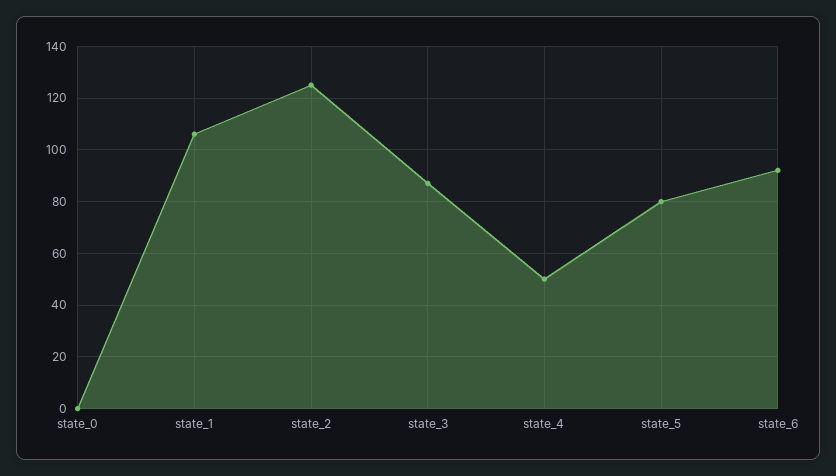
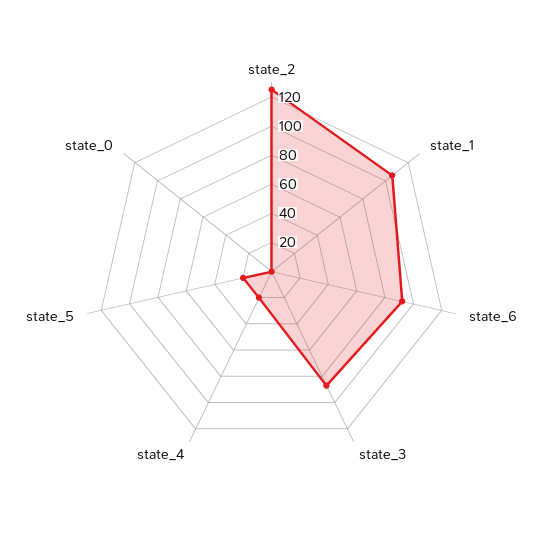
  {
    "state_0": 0,
    "state_1": 105,
    "state_2": 125,
    "state_3": 85,
-   "state_4": 50,
+   "state_4": 20,
-   "state_5": 80,
+   "state_5": 20,
    "state_6": 90
  }

